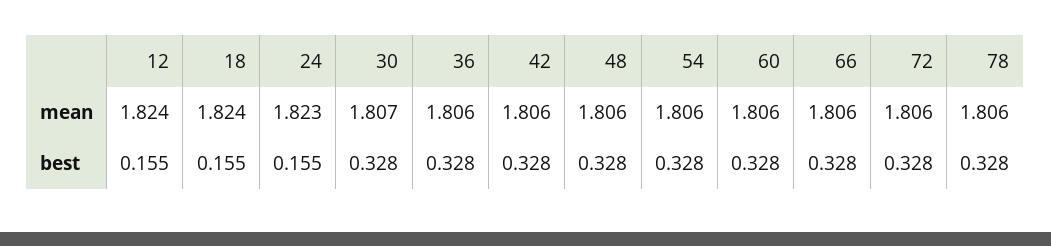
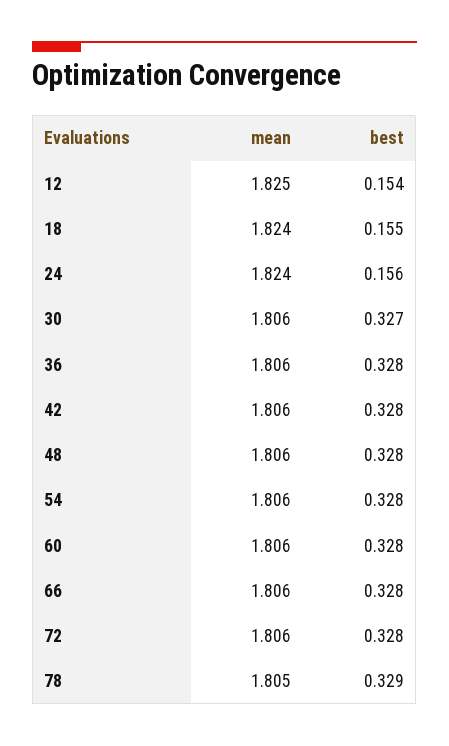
  {
    "12": {
-     "mean": 1.824,
+     "mean": 1.825,
-     "best": 0.155
+     "best": 0.154
    },
    "18": {
      "mean": 1.824,
      "best": 0.155
    },
    "24": {
-     "mean": 1.823,
+     "mean": 1.824,
-     "best": 0.155
+     "best": 0.156
    },
    "30": {
-     "mean": 1.807,
+     "mean": 1.806,
-     "best": 0.328
+     "best": 0.327
    },
    "36": {
      "mean": 1.806,
      "best": 0.328
    },
    "42": {
      "mean": 1.806,
      "best": 0.328
    },
    "48": {
      "mean": 1.806,
      "best": 0.328
    },
    "54": {
      "mean": 1.806,
      "best": 0.328
    },
    "60": {
      "mean": 1.806,
      "best": 0.328
    },
    "66": {
      "mean": 1.806,
      "best": 0.328
    },
    "72": {
      "mean": 1.806,
      "best": 0.328
    },
    "78": {
-     "mean": 1.806,
+     "mean": 1.805,
-     "best": 0.328
+     "best": 0.329
    }
  }

